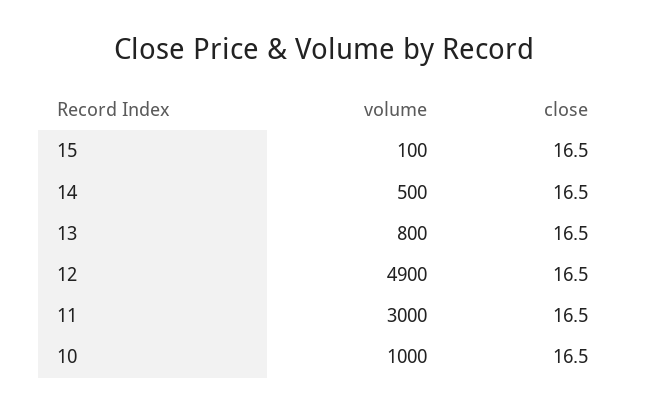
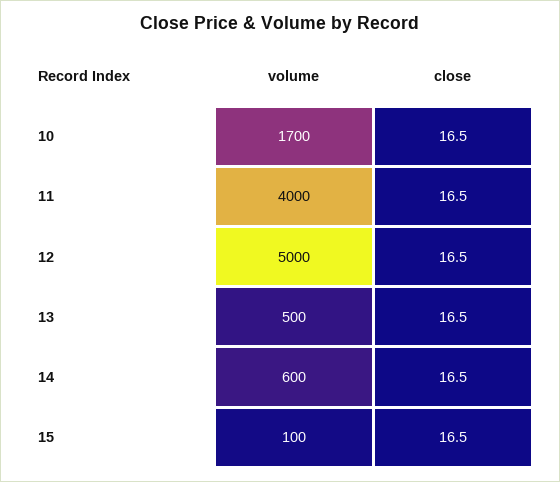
  {
    "volume": {
      "15": 100,
-     "14": 500,
+     "14": 600,
-     "13": 800,
+     "13": 500,
-     "12": 4900,
+     "12": 5000,
-     "11": 3000,
+     "11": 4000,
-     "10": 1000
+     "10": 1700
    },
    "close": {
      "15": 16.5,
      "14": 16.5,
      "13": 16.5,
      "12": 16.5,
      "11": 16.5,
      "10": 16.5
    }
  }

